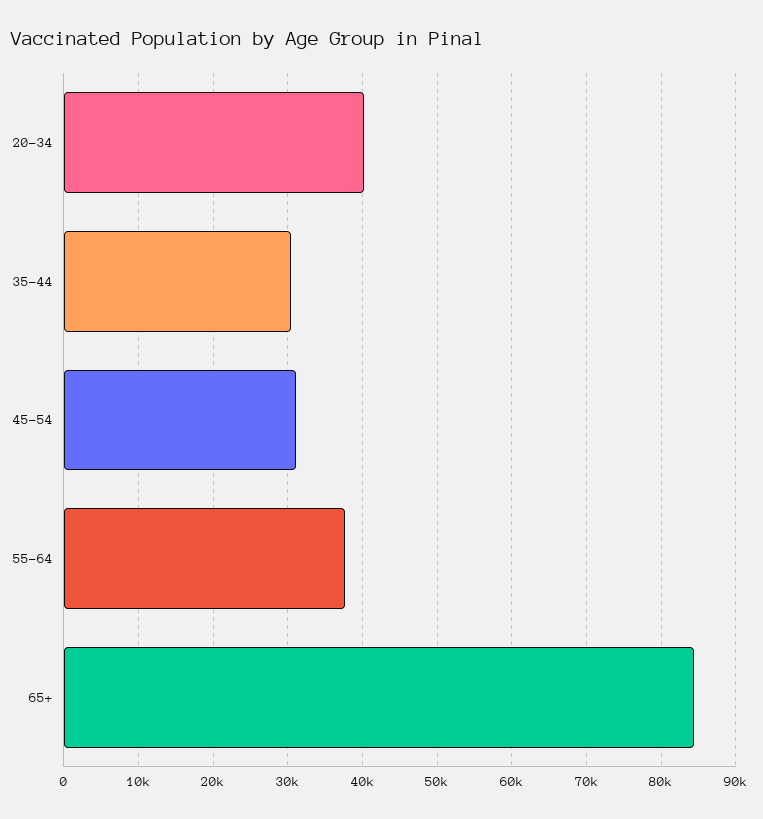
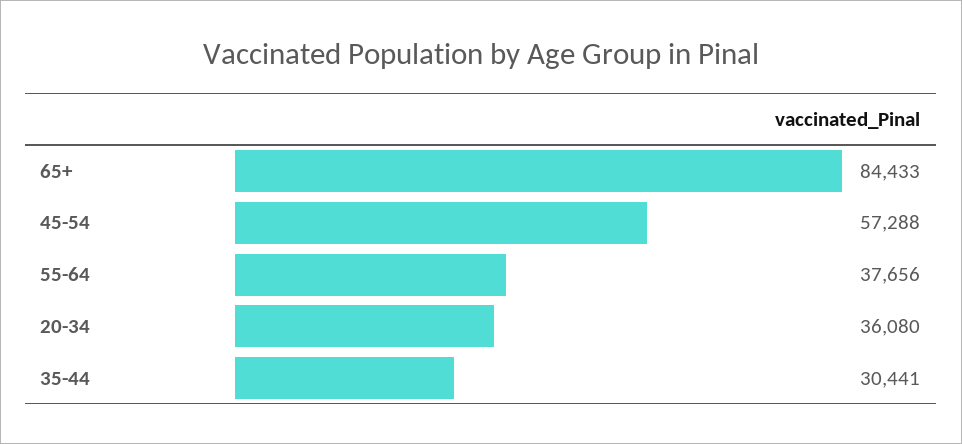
  {
-   "20-34": 40000,
+   "20-34": 36080,
    "35-44": 30441,
-   "45-54": 31000,
+   "45-54": 57288,
    "55-64": 37656,
    "65+": 84433
  }

